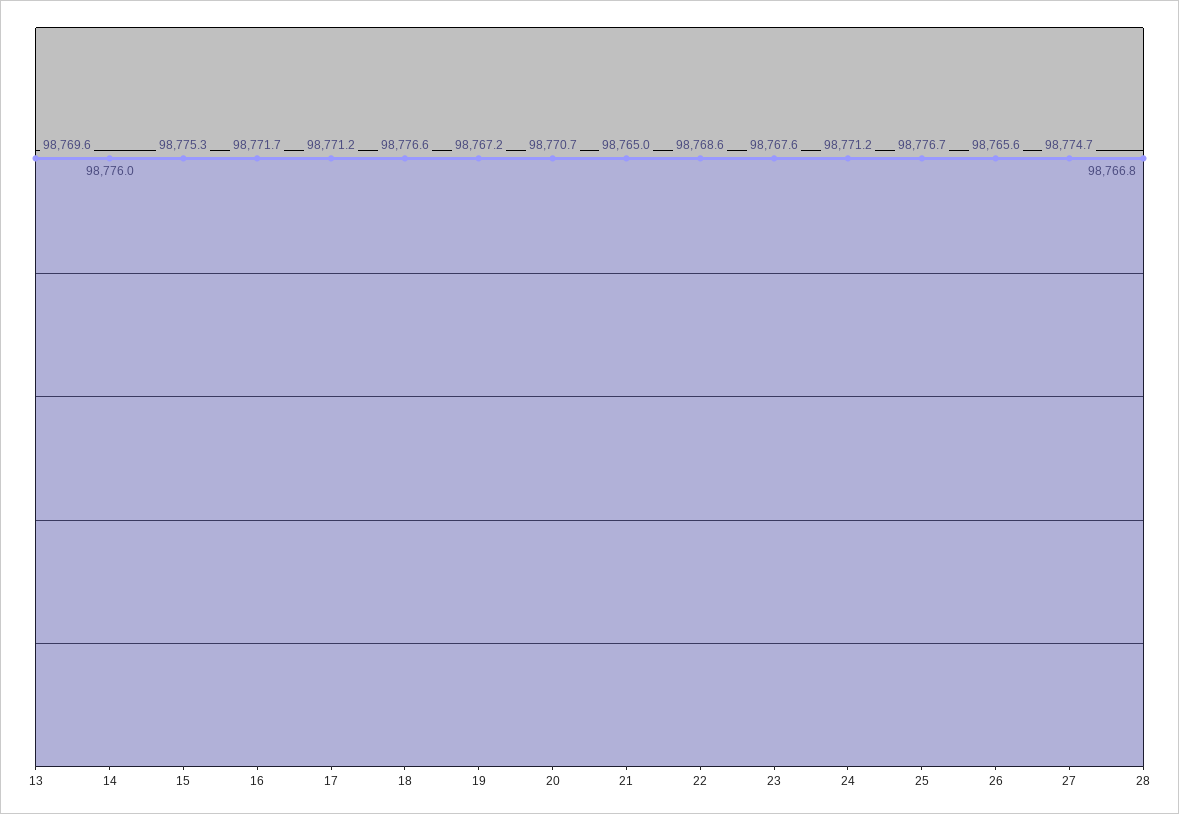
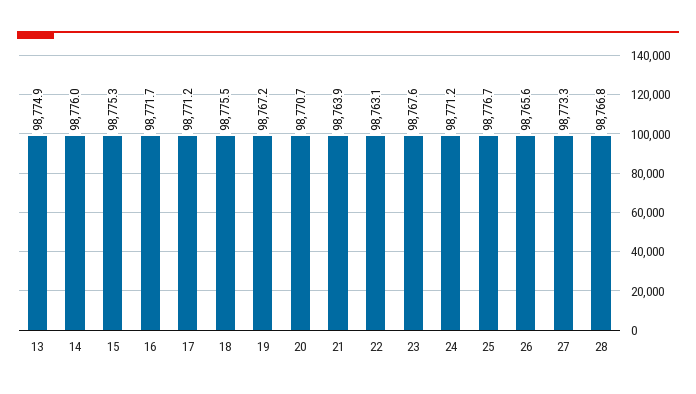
  {
-   "13": 98769.6,
+   "13": 98774.9,
    "14": 98776,
    "15": 98775.3,
    "16": 98771.7,
    "17": 98771.2,
-   "18": 98776.6,
+   "18": 98775.5,
    "19": 98767.2,
    "20": 98770.7,
-   "21": 98765,
+   "21": 98763.9,
-   "22": 98768.6,
+   "22": 98763.1,
    "23": 98767.6,
    "24": 98771.2,
    "25": 98776.7,
    "26": 98765.6,
-   "27": 98774.7,
+   "27": 98773.3,
    "28": 98766.8
  }

